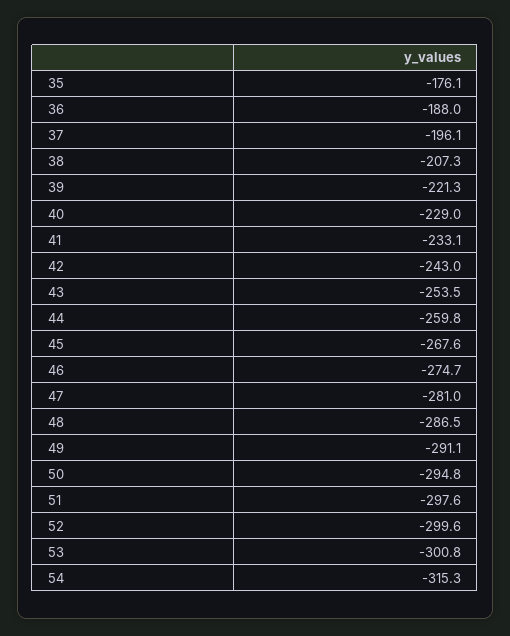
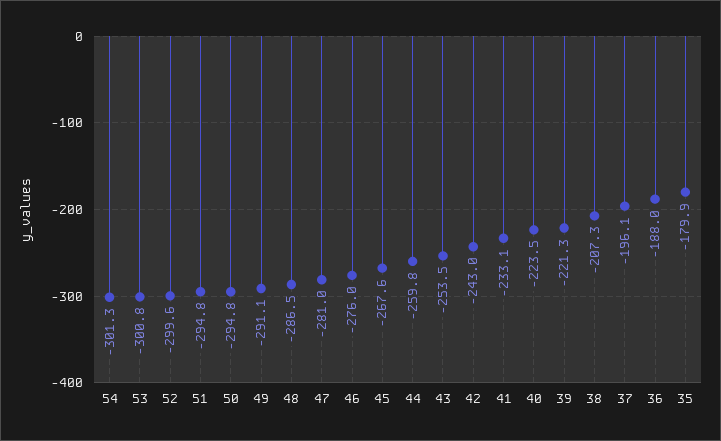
  {
-   "35": -176.1,
+   "35": -179.9,
    "36": -188,
    "37": -196.1,
    "38": -207.3,
    "39": -221.3,
-   "40": -229,
+   "40": -223.5,
    "41": -233.1,
    "42": -243,
    "43": -253.5,
    "44": -259.8,
    "45": -267.6,
-   "46": -274.7,
+   "46": -276,
    "47": -281,
    "48": -286.5,
    "49": -291.1,
    "50": -294.8,
-   "51": -297.6,
+   "51": -294.8,
    "52": -299.6,
    "53": -300.8,
-   "54": -315.3
+   "54": -301.3
  }

